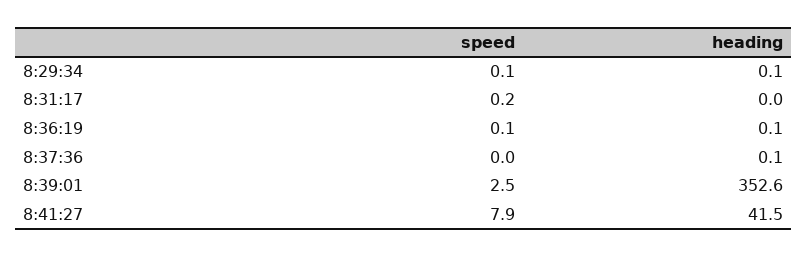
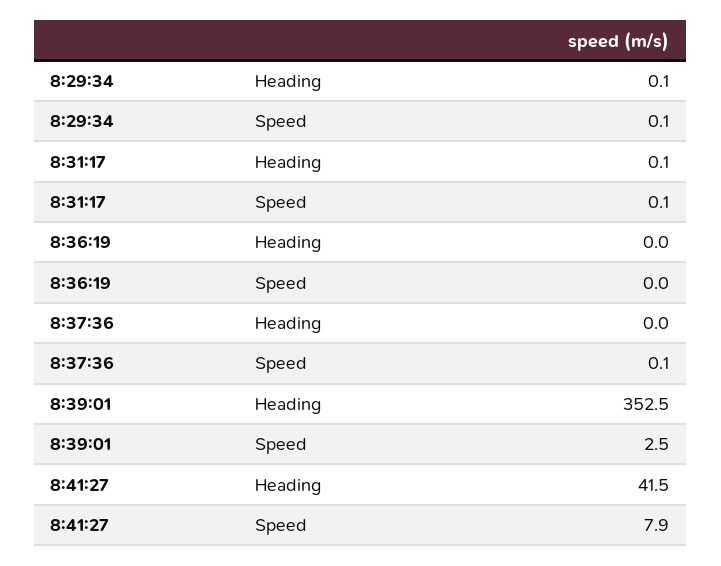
  {
    "speed": {
      "8:29:34": 0.1,
-     "8:31:17": 0.2,
+     "8:31:17": 0.1,
-     "8:36:19": 0.1,
+     "8:36:19": 0,
-     "8:37:36": 0,
+     "8:37:36": 0.1,
      "8:39:01": 2.5,
      "8:41:27": 7.9
    },
    "heading": {
      "8:29:34": 0.1,
-     "8:31:17": 0,
+     "8:31:17": 0.1,
-     "8:36:19": 0.1,
+     "8:36:19": 0,
-     "8:37:36": 0.1,
+     "8:37:36": 0,
-     "8:39:01": 352.6,
+     "8:39:01": 352.5,
      "8:41:27": 41.5
    }
  }

